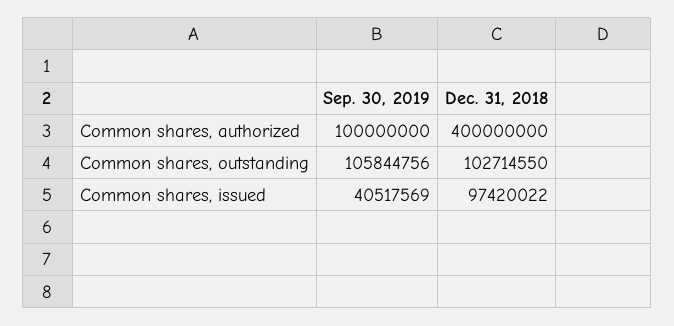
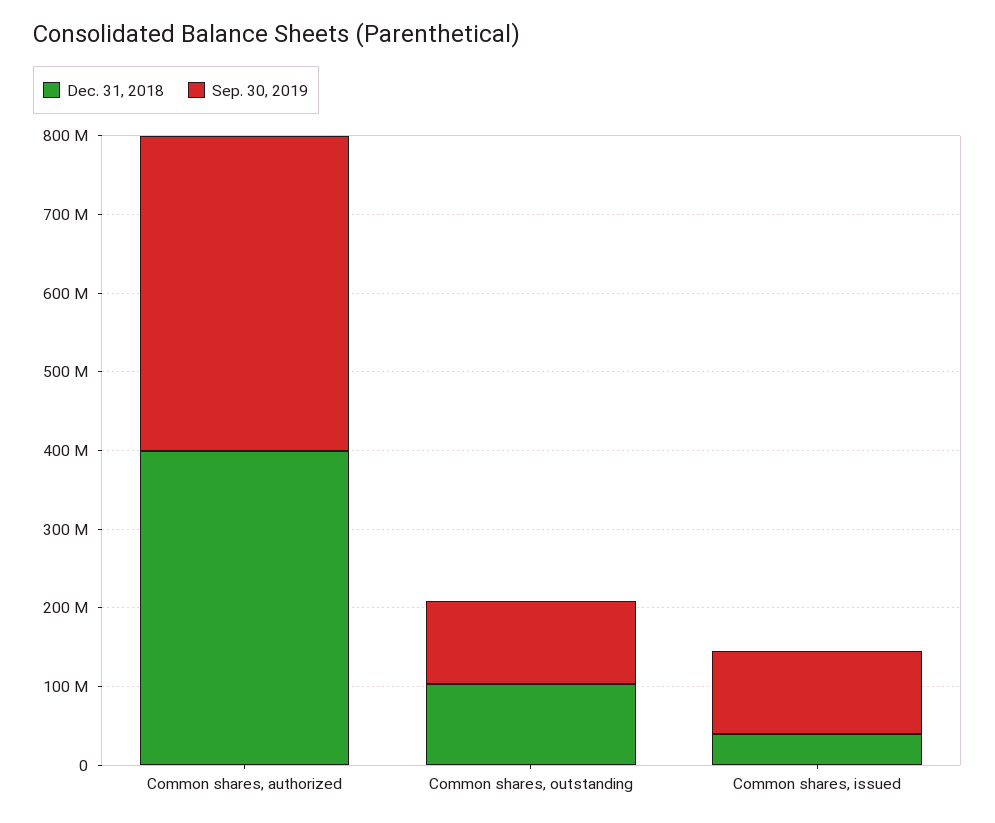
  {
    "Sep. 30, 2019": {
-     "Common shares, authorized": 100000000,
+     "Common shares, authorized": 400000000,
      "Common shares, outstanding": 105844756,
-     "Common shares, issued": 40517569
+     "Common shares, issued": 100000000
    },
    "Dec. 31, 2018": {
      "Common shares, authorized": 400000000,
      "Common shares, outstanding": 102714550,
-     "Common shares, issued": 97420022
+     "Common shares, issued": 40000000
    }
  }

